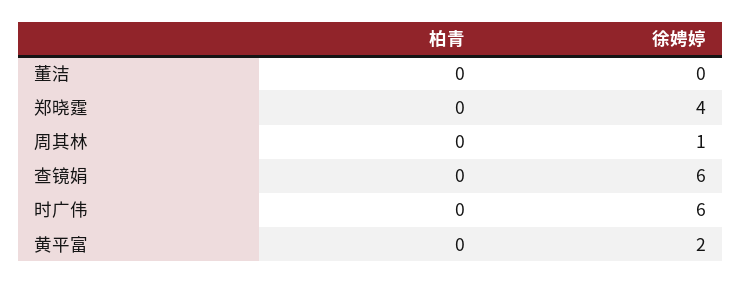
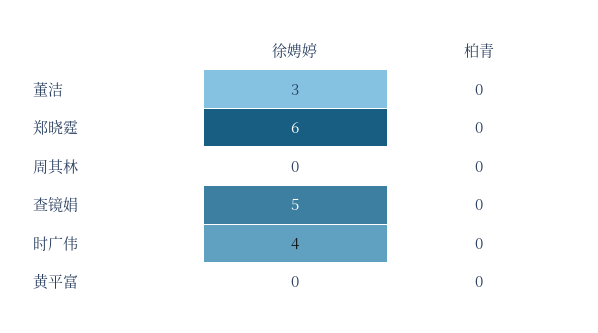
  {
    "柏青": {
      "董洁": 0,
      "郑晓霆": 0,
      "周其林": 0,
      "查镜娟": 0,
      "时广伟": 0,
      "黄平富": 0
    },
    "徐娉婷": {
-     "董洁": 0,
+     "董洁": 3,
-     "郑晓霆": 4,
+     "郑晓霆": 6,
-     "周其林": 1,
+     "周其林": 0,
-     "查镜娟": 6,
+     "查镜娟": 5,
-     "时广伟": 6,
+     "时广伟": 4,
-     "黄平富": 2
+     "黄平富": 0
    }
  }

